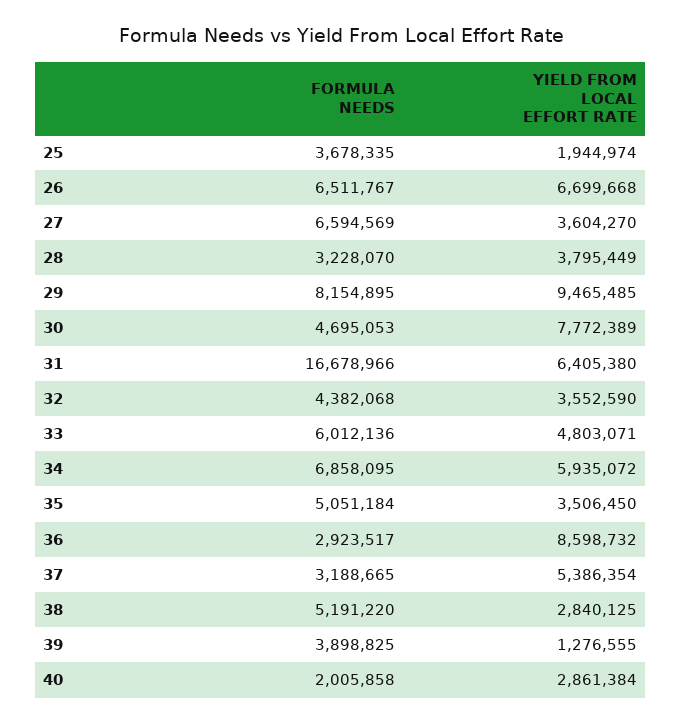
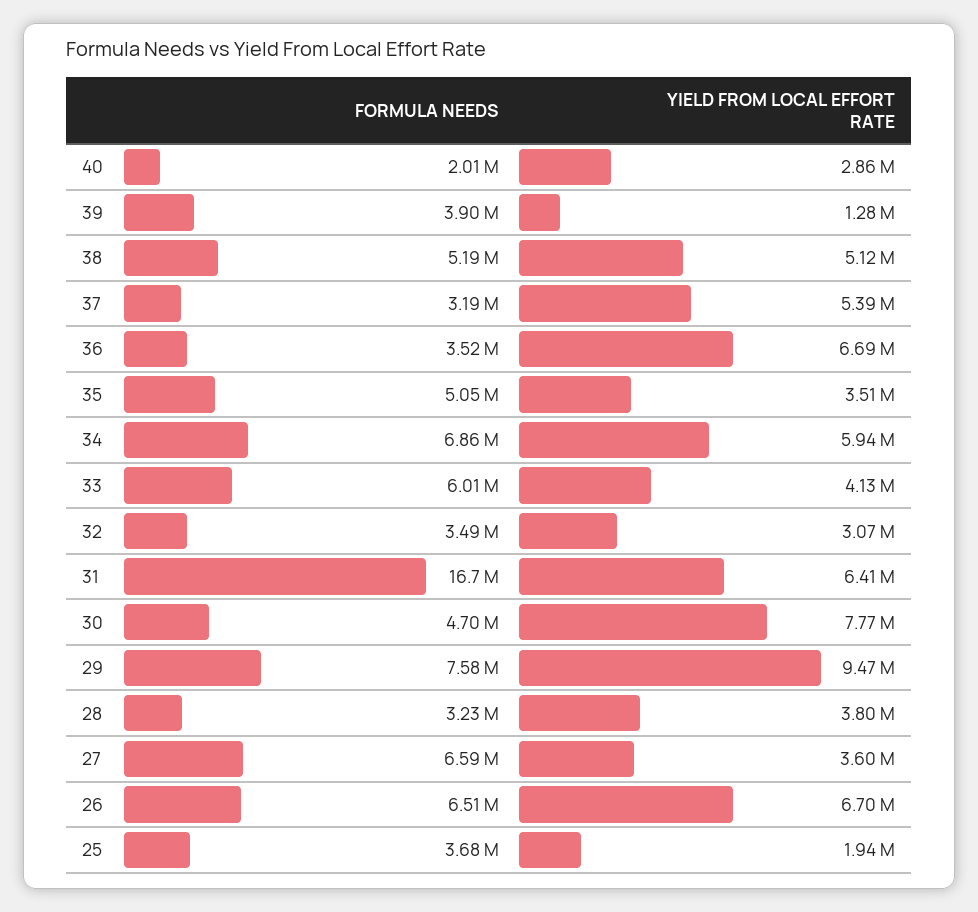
  {
    "FORMULA NEEDS": {
      "25": 3678335,
      "26": 6511767,
      "27": 6594569,
      "28": 3228070,
-     "29": 8154895,
+     "29": 7580000,
      "30": 4695053,
      "31": 16678966,
-     "32": 4382068,
+     "32": 3490000,
      "33": 6012136,
      "34": 6858095,
      "35": 5051184,
-     "36": 2923517,
+     "36": 3520000,
      "37": 3188665,
      "38": 5191220,
      "39": 3898825,
      "40": 2005858
    },
    "YIELD FROM LOCAL EFFORT RATE": {
      "25": 1944974,
      "26": 6699668,
      "27": 3604270,
      "28": 3795449,
      "29": 9465485,
      "30": 7772389,
      "31": 6405380,
-     "32": 3552590,
+     "32": 3070000,
-     "33": 4803071,
+     "33": 4130000,
      "34": 5935072,
      "35": 3506450,
-     "36": 8598732,
+     "36": 6690000,
      "37": 5386354,
-     "38": 2840125,
+     "38": 5120000,
      "39": 1276555,
      "40": 2861384
    }
  }

